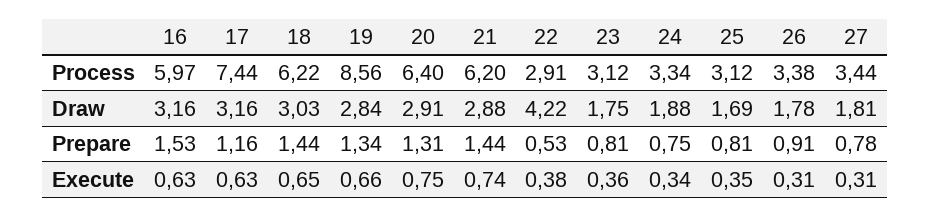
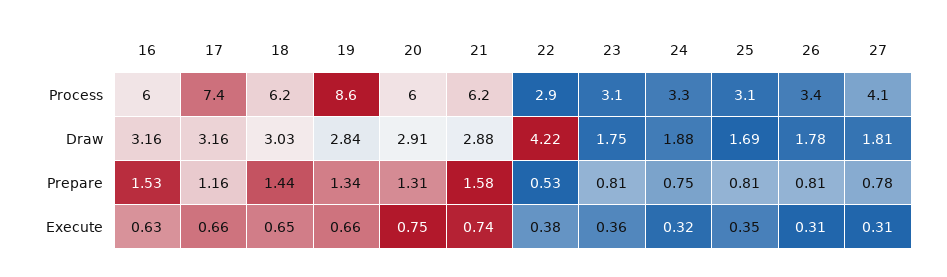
  {
    "16": {
      "Process": 5.97,
      "Draw": 3.16,
      "Prepare": 1.53,
      "Execute": 0.63
    },
    "17": {
      "Process": 7.44,
      "Draw": 3.16,
      "Prepare": 1.16,
-     "Execute": 0.63
+     "Execute": 0.66
    },
    "18": {
      "Process": 6.22,
      "Draw": 3.03,
      "Prepare": 1.44,
      "Execute": 0.65
    },
    "19": {
      "Process": 8.56,
      "Draw": 2.84,
      "Prepare": 1.34,
      "Execute": 0.66
    },
    "20": {
-     "Process": 6.4,
+     "Process": 6,
      "Draw": 2.91,
      "Prepare": 1.31,
      "Execute": 0.75
    },
    "21": {
      "Process": 6.2,
      "Draw": 2.88,
-     "Prepare": 1.44,
+     "Prepare": 1.58,
      "Execute": 0.74
    },
    "22": {
      "Process": 2.91,
      "Draw": 4.22,
      "Prepare": 0.53,
      "Execute": 0.38
    },
    "23": {
      "Process": 3.12,
      "Draw": 1.75,
      "Prepare": 0.81,
      "Execute": 0.36
    },
    "24": {
      "Process": 3.34,
      "Draw": 1.88,
      "Prepare": 0.75,
-     "Execute": 0.34
+     "Execute": 0.32
    },
    "25": {
      "Process": 3.12,
      "Draw": 1.69,
      "Prepare": 0.81,
      "Execute": 0.35
    },
    "26": {
      "Process": 3.38,
      "Draw": 1.78,
-     "Prepare": 0.91,
+     "Prepare": 0.81,
      "Execute": 0.31
    },
    "27": {
-     "Process": 3.44,
+     "Process": 4.1,
      "Draw": 1.81,
      "Prepare": 0.78,
      "Execute": 0.31
    }
  }

